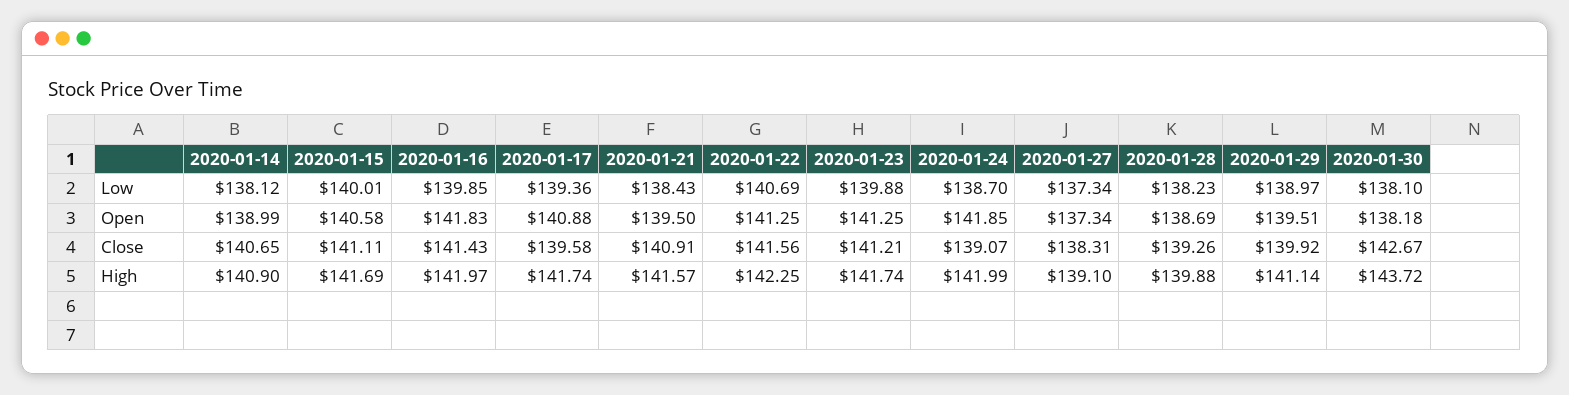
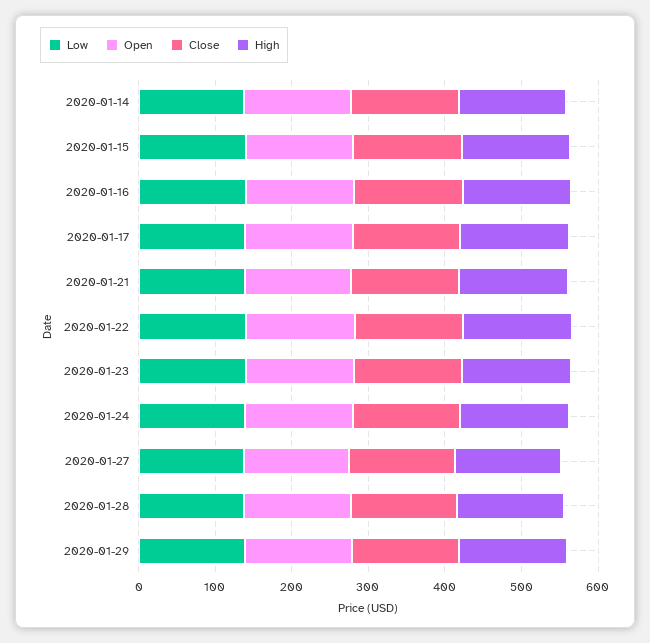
  {
    "Low": {
      "2020-01-14": 138.12,
      "2020-01-15": 140.01,
      "2020-01-16": 139.85,
      "2020-01-17": 139.36,
      "2020-01-21": 138.43,
      "2020-01-22": 140.69,
      "2020-01-23": 139.88,
      "2020-01-24": 138.7,
      "2020-01-27": 137.34,
      "2020-01-28": 138.23,
-     "2020-01-29": 138.97,
+     "2020-01-29": 138.97
-     "2020-01-30": 138.1
    },
    "Open": {
      "2020-01-14": 138.99,
      "2020-01-15": 140.58,
      "2020-01-16": 141.83,
      "2020-01-17": 140.88,
      "2020-01-21": 139.5,
      "2020-01-22": 141.25,
      "2020-01-23": 141.25,
      "2020-01-24": 141.85,
      "2020-01-27": 137.34,
      "2020-01-28": 138.69,
-     "2020-01-29": 139.51,
+     "2020-01-29": 139.51
-     "2020-01-30": 138.18
    },
    "Close": {
      "2020-01-14": 140.65,
      "2020-01-15": 141.11,
      "2020-01-16": 141.43,
      "2020-01-17": 139.58,
      "2020-01-21": 140.91,
      "2020-01-22": 141.56,
      "2020-01-23": 141.21,
      "2020-01-24": 139.07,
      "2020-01-27": 138.31,
      "2020-01-28": 139.26,
-     "2020-01-29": 139.92,
+     "2020-01-29": 139.92
-     "2020-01-30": 142.67
    },
    "High": {
      "2020-01-14": 140.9,
      "2020-01-15": 141.69,
      "2020-01-16": 141.97,
      "2020-01-17": 141.74,
      "2020-01-21": 141.57,
      "2020-01-22": 142.25,
      "2020-01-23": 141.74,
      "2020-01-24": 141.99,
      "2020-01-27": 139.1,
      "2020-01-28": 139.88,
-     "2020-01-29": 141.14,
+     "2020-01-29": 141.14
-     "2020-01-30": 143.72
    }
  }

